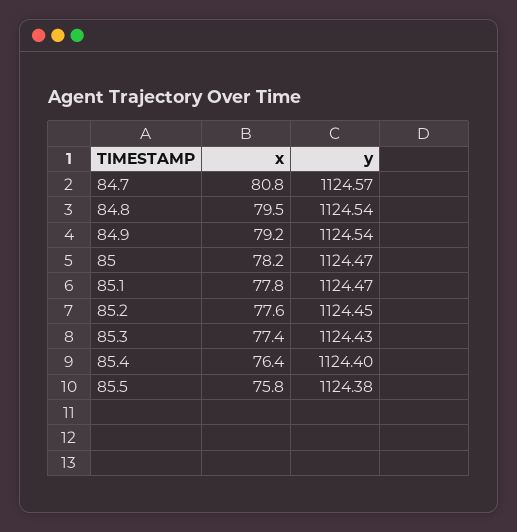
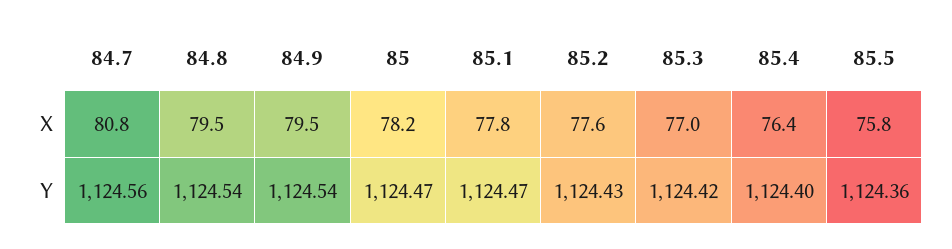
  {
    "x": {
      "84.7": 80.8,
      "84.8": 79.5,
-     "84.9": 79.2,
+     "84.9": 79.5,
      "85": 78.2,
      "85.1": 77.8,
      "85.2": 77.6,
-     "85.3": 77.4,
+     "85.3": 77,
      "85.4": 76.4,
      "85.5": 75.8
    },
    "y": {
-     "84.7": 1124.57,
+     "84.7": 1124.56,
      "84.8": 1124.54,
      "84.9": 1124.54,
      "85": 1124.47,
      "85.1": 1124.47,
-     "85.2": 1124.45,
+     "85.2": 1124.43,
-     "85.3": 1124.43,
+     "85.3": 1124.42,
      "85.4": 1124.4,
-     "85.5": 1124.38
+     "85.5": 1124.36
    }
  }

